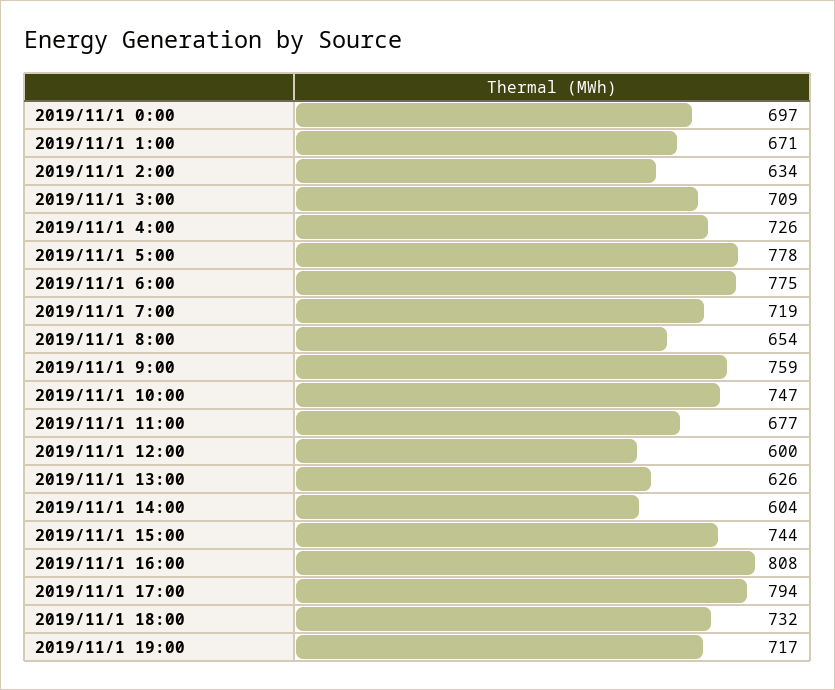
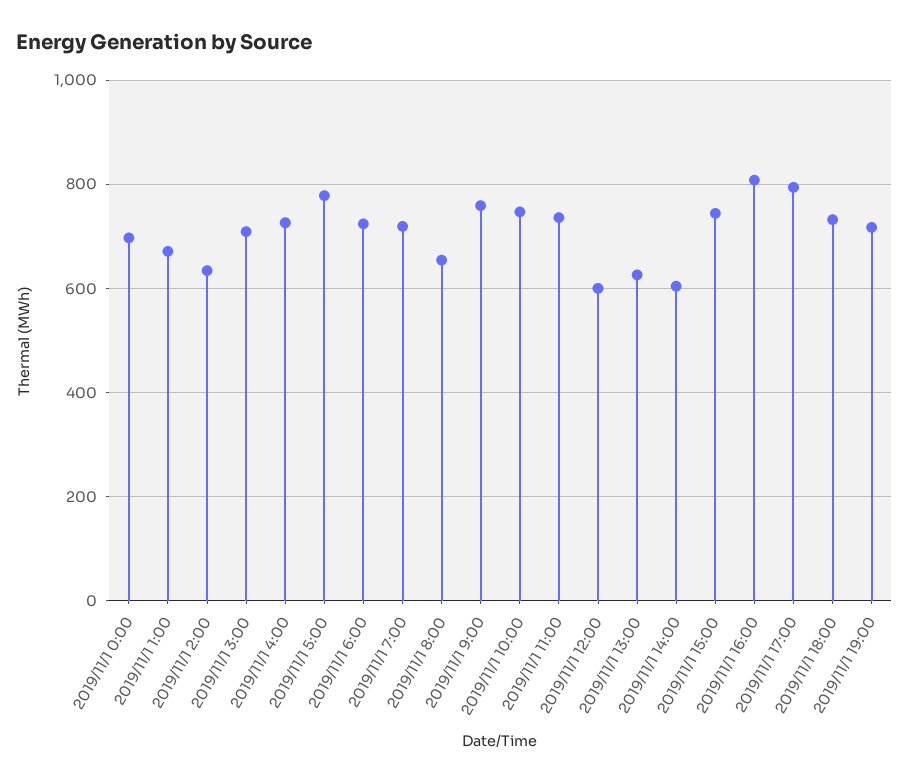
  {
    "2019/11/1 0:00": 697,
    "2019/11/1 1:00": 671,
    "2019/11/1 2:00": 634,
    "2019/11/1 3:00": 709,
    "2019/11/1 4:00": 726,
    "2019/11/1 5:00": 778,
-   "2019/11/1 6:00": 775,
+   "2019/11/1 6:00": 720,
    "2019/11/1 7:00": 719,
    "2019/11/1 8:00": 654,
    "2019/11/1 9:00": 759,
    "2019/11/1 10:00": 747,
-   "2019/11/1 11:00": 677,
+   "2019/11/1 11:00": 740,
    "2019/11/1 12:00": 600,
    "2019/11/1 13:00": 626,
    "2019/11/1 14:00": 604,
    "2019/11/1 15:00": 744,
    "2019/11/1 16:00": 808,
    "2019/11/1 17:00": 794,
    "2019/11/1 18:00": 732,
    "2019/11/1 19:00": 717
  }

